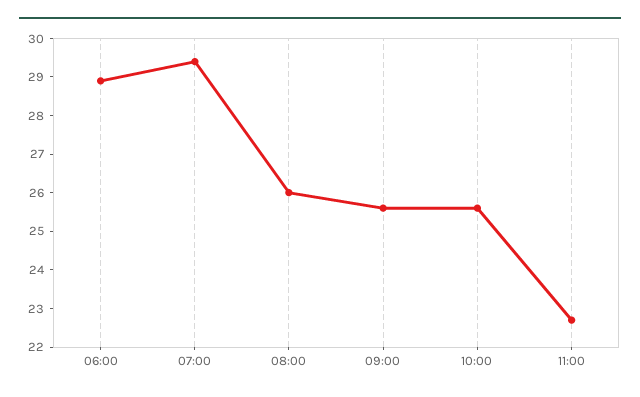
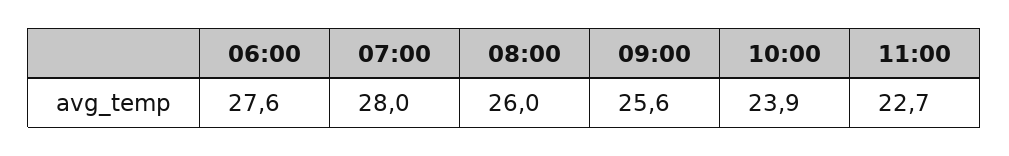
  {
-   "06:00": 29,
+   "06:00": 27.6,
-   "07:00": 29.5,
+   "07:00": 28,
    "08:00": 26,
    "09:00": 25.6,
-   "10:00": 25.5,
+   "10:00": 23.9,
    "11:00": 22.7
  }

